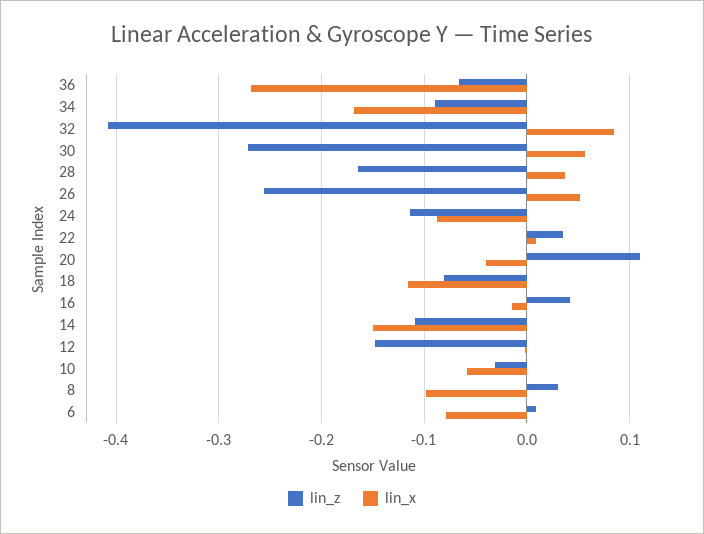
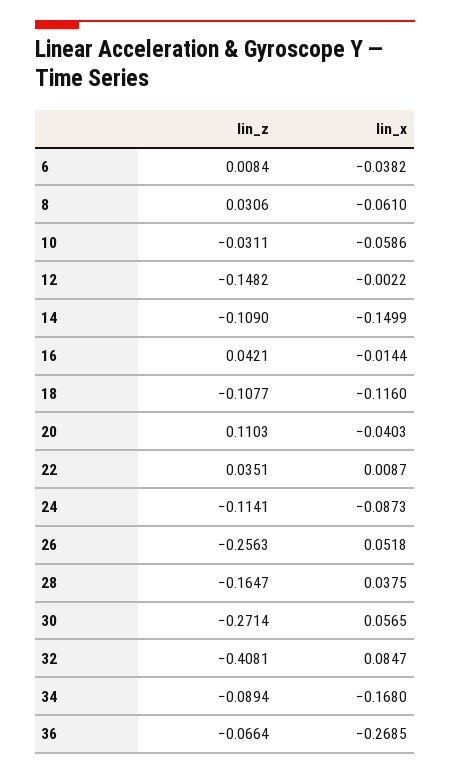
  {
    "lin_z": {
      "36": -0.0664,
      "34": -0.0894,
      "32": -0.4081,
      "30": -0.2714,
      "28": -0.1647,
      "26": -0.2563,
      "24": -0.1141,
      "22": 0.0351,
      "20": 0.1103,
-     "18": -0.08,
+     "18": -0.1077,
      "16": 0.0421,
      "14": -0.109,
      "12": -0.1482,
      "10": -0.0311,
      "8": 0.0306,
      "6": 0.0084
    },
    "lin_x": {
      "36": -0.2685,
      "34": -0.168,
      "32": 0.0847,
      "30": 0.0565,
      "28": 0.0375,
      "26": 0.0518,
      "24": -0.0873,
      "22": 0.0087,
      "20": -0.0403,
      "18": -0.116,
      "16": -0.0144,
      "14": -0.1499,
      "12": -0.0022,
      "10": -0.0586,
-     "8": -0.1,
+     "8": -0.061,
-     "6": -0.08
+     "6": -0.0382
    }
  }

